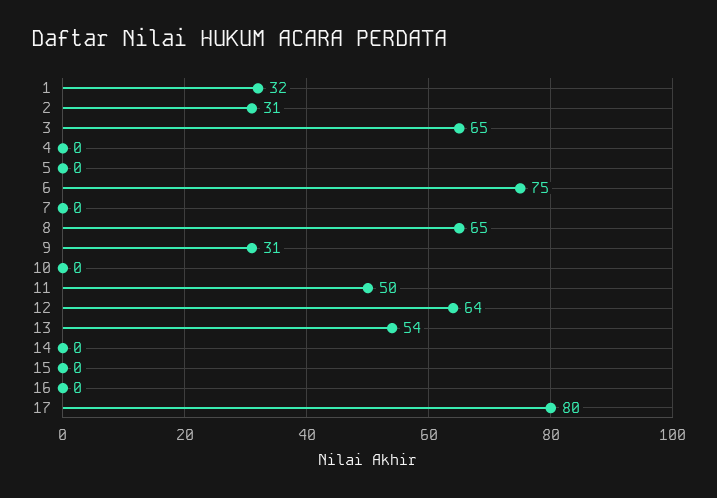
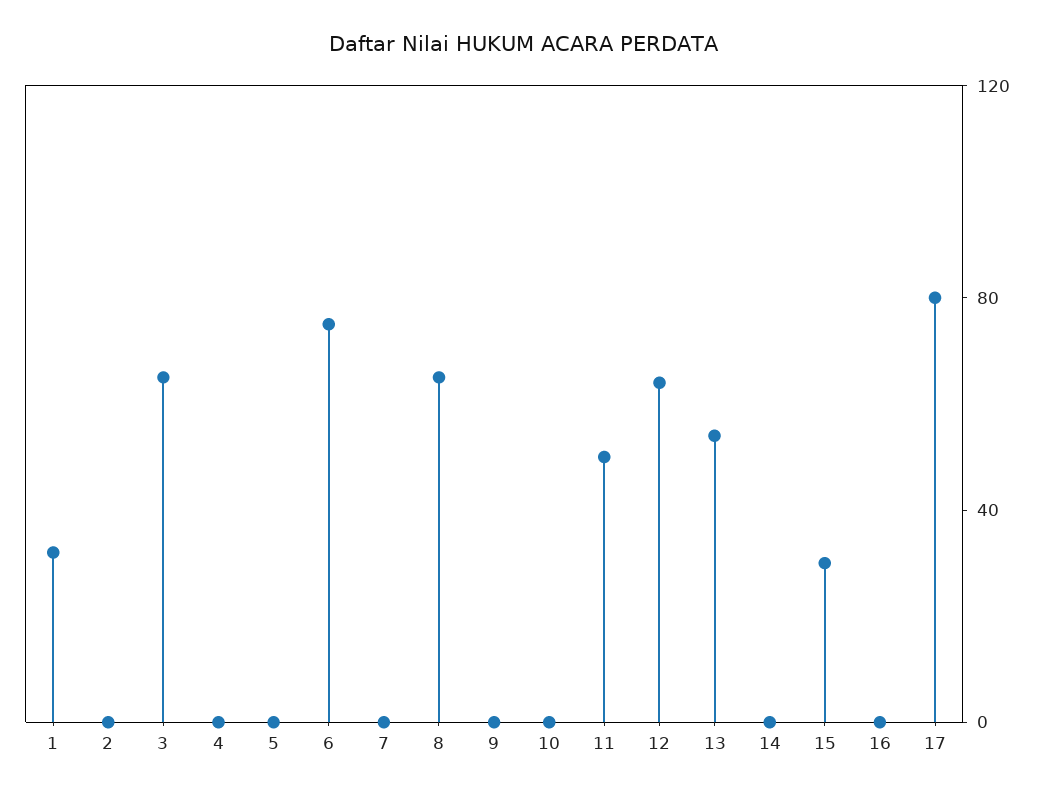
  {
    "1": 32,
-   "2": 31,
+   "2": 0,
    "3": 65,
    "4": 0,
    "5": 0,
    "6": 75,
    "7": 0,
    "8": 65,
-   "9": 31,
+   "9": 0,
    "10": 0,
    "11": 50,
    "12": 64,
    "13": 54,
    "14": 0,
-   "15": 0,
+   "15": 30,
    "16": 0,
    "17": 80
  }

